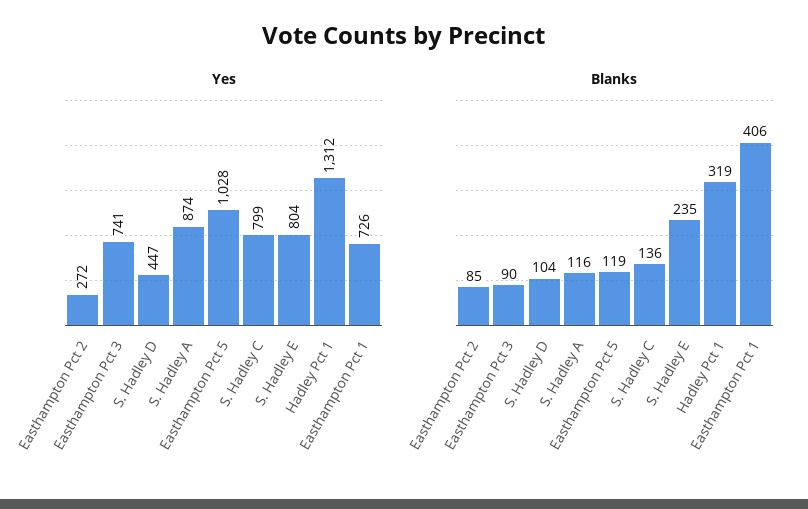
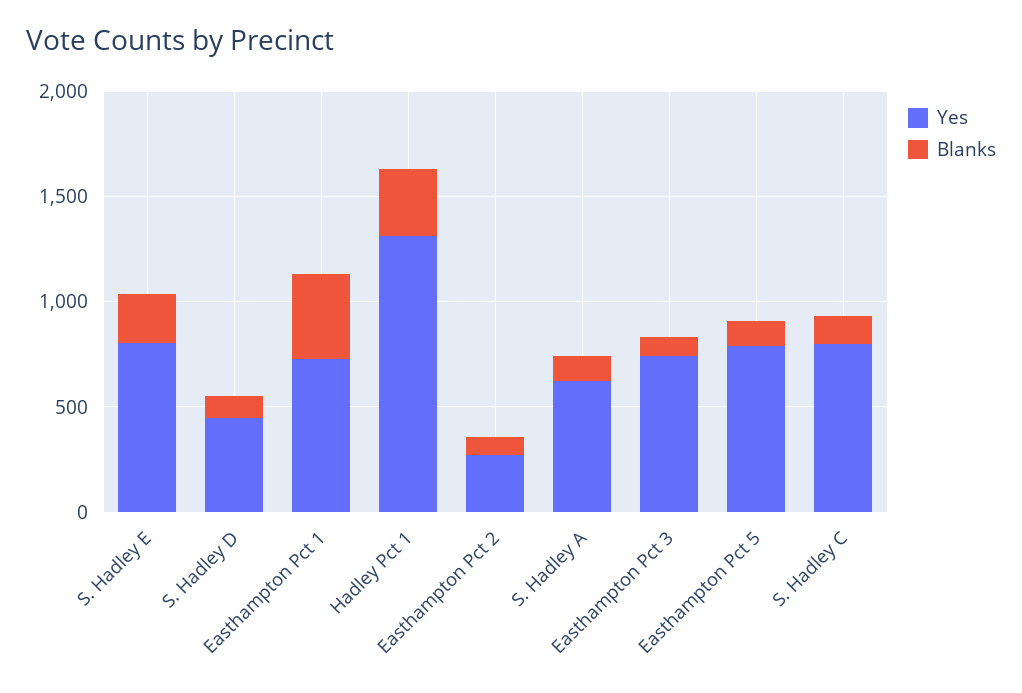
  {
    "Yes": {
      "Easthampton Pct 2": 272,
      "Easthampton Pct 3": 741,
      "S. Hadley D": 447,
-     "S. Hadley A": 874,
+     "S. Hadley A": 600,
-     "Easthampton Pct 5": 1028,
+     "Easthampton Pct 5": 800,
      "S. Hadley C": 799,
      "S. Hadley E": 804,
      "Hadley Pct 1": 1312,
      "Easthampton Pct 1": 726
    },
    "Blanks": {
      "Easthampton Pct 2": 85,
      "Easthampton Pct 3": 90,
      "S. Hadley D": 104,
      "S. Hadley A": 116,
      "Easthampton Pct 5": 119,
      "S. Hadley C": 136,
      "S. Hadley E": 235,
      "Hadley Pct 1": 319,
      "Easthampton Pct 1": 406
    }
  }

